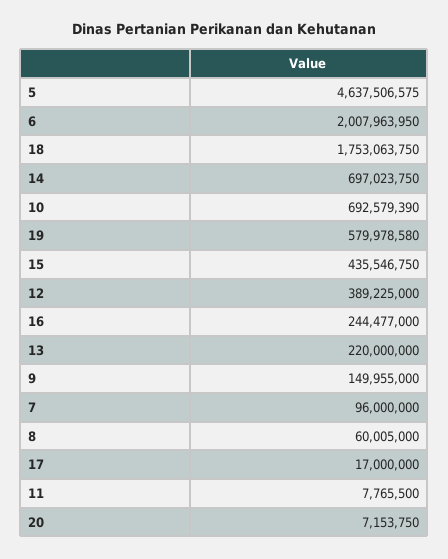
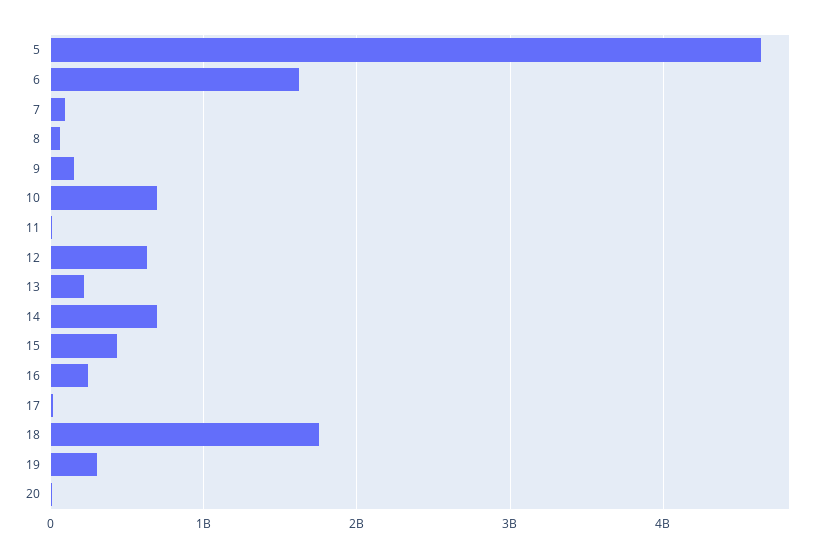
  {
    "5": 4637506575,
-   "6": 2007963950,
+   "6": 1600000000,
    "18": 1753063750,
    "14": 697023750,
    "10": 692579390,
-   "19": 579978580,
+   "19": 300000000,
    "15": 435546750,
-   "12": 389225000,
+   "12": 600000000,
    "16": 244477000,
    "13": 220000000,
    "9": 149955000,
    "7": 96000000,
    "8": 60005000,
    "17": 17000000,
    "11": 7765500,
    "20": 7153750
  }

